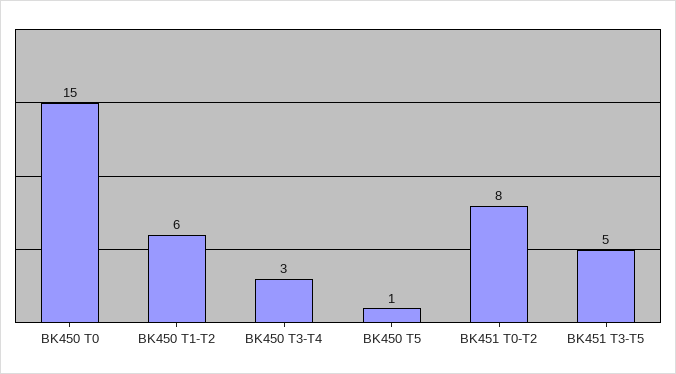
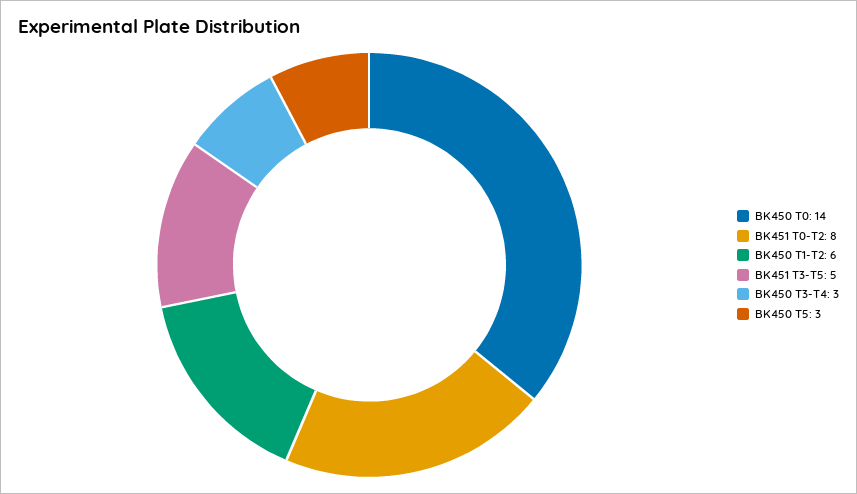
  {
-   "BK450 T0": 15,
+   "BK450 T0": 14,
    "BK450 T1-T2": 6,
    "BK450 T3-T4": 3,
-   "BK450 T5": 1,
+   "BK450 T5": 3,
    "BK451 T0-T2": 8,
    "BK451 T3-T5": 5
  }

